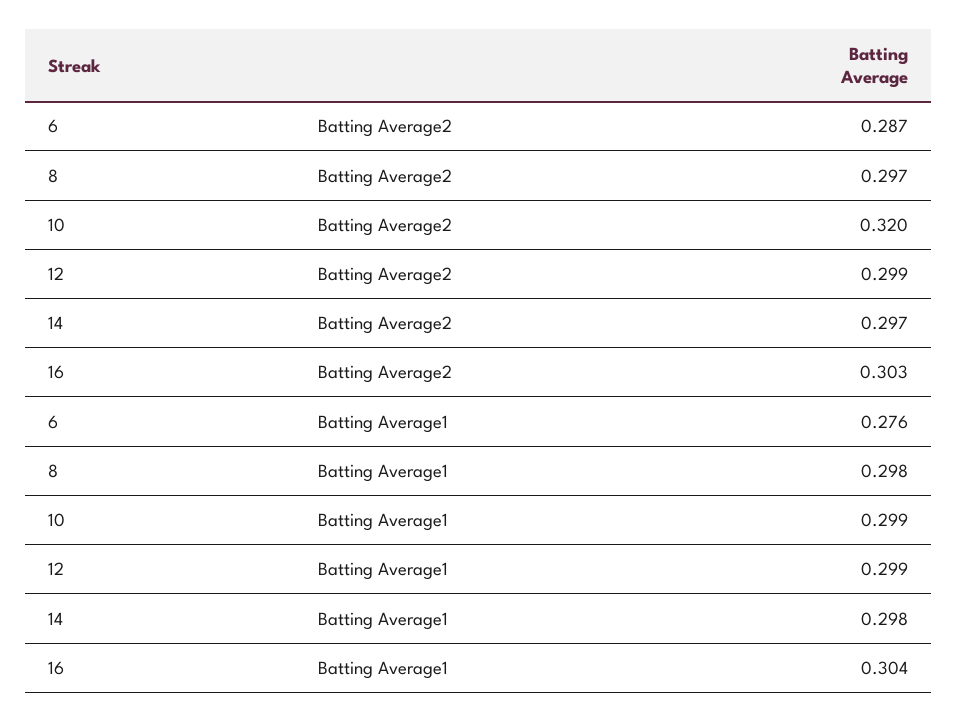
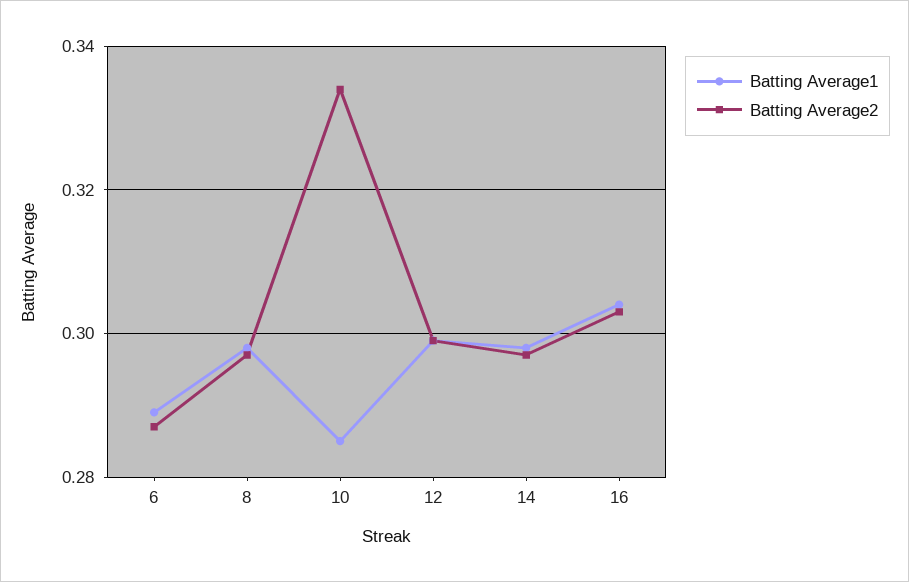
  {
    "Batting Average2": {
      "6": 0.287,
      "8": 0.297,
-     "10": 0.32,
+     "10": 0.335,
      "12": 0.299,
      "14": 0.297,
      "16": 0.303
    },
    "Batting Average1": {
-     "6": 0.276,
+     "6": 0.29,
      "8": 0.298,
-     "10": 0.299,
+     "10": 0.285,
      "12": 0.299,
      "14": 0.298,
      "16": 0.304
    }
  }

